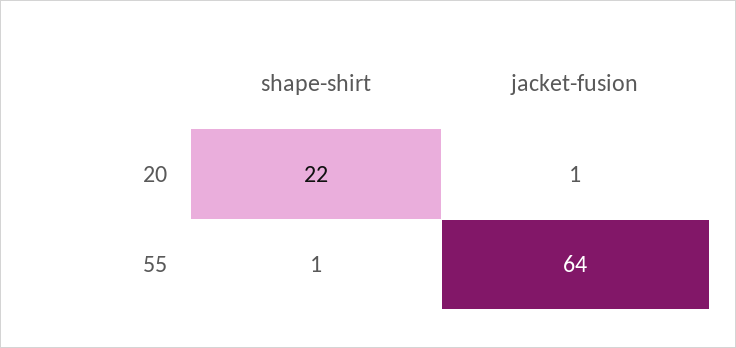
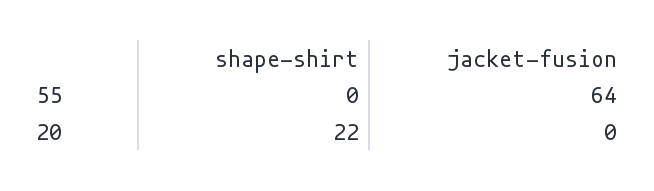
  {
    "shape-shirt": {
      "20": 22,
-     "55": 1
+     "55": 0
    },
    "jacket-fusion": {
-     "20": 1,
+     "20": 0,
      "55": 64
    }
  }

